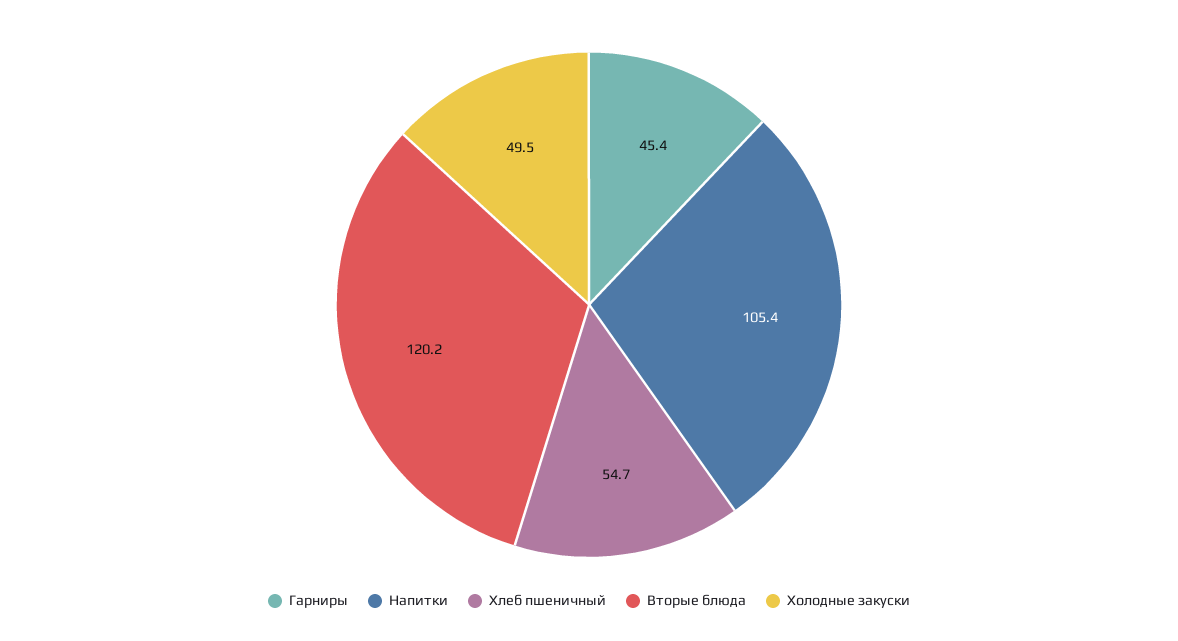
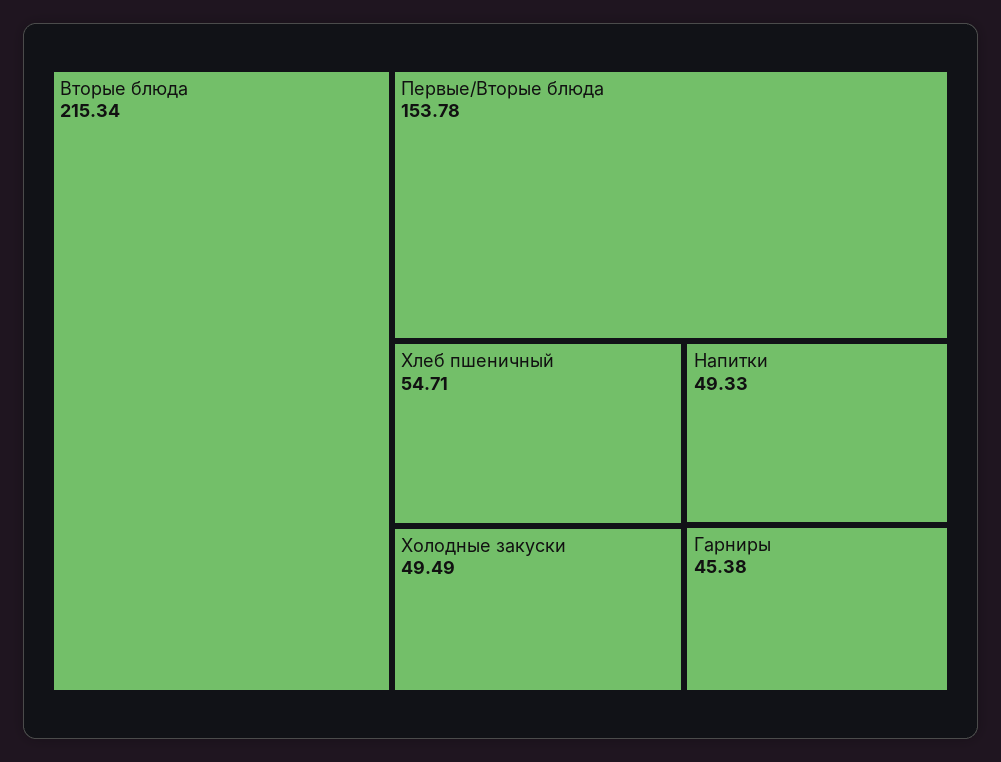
  {
    "Гарниры": 45.38,
-   "Напитки": 105.4,
+   "Напитки": 49.33,
    "Хлеб пшеничный": 54.71,
-   "Вторые блюда": 120.2,
+   "Вторые блюда": 215.34,
-   "Холодные закуски": 49.49
+   "Холодные закуски": 49.49,
+   "Первые/Вторые блюда": 153.78
  }

